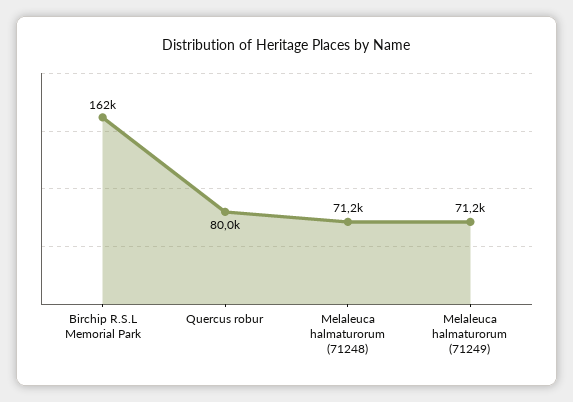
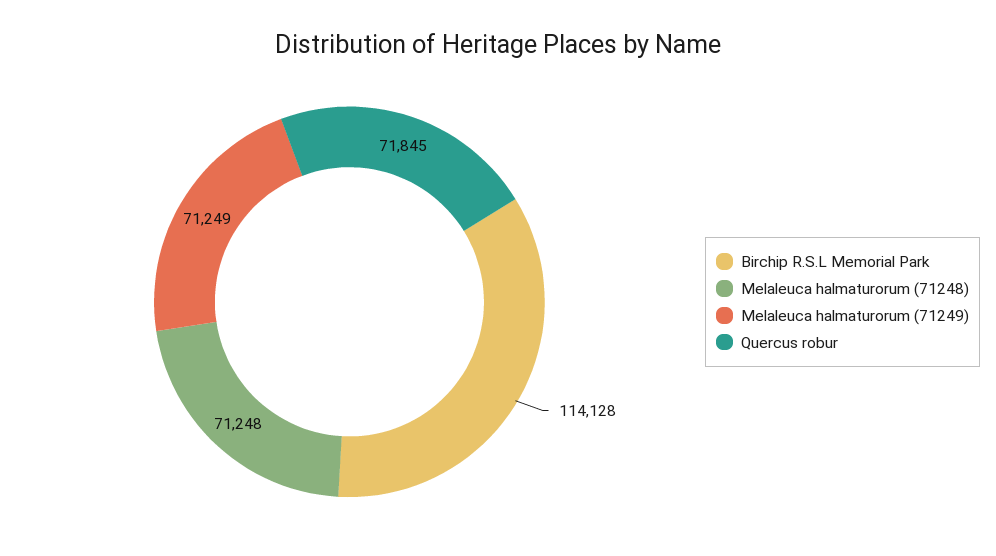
  {
-   "Birchip R.S.L Memorial Park": 162000,
+   "Birchip R.S.L Memorial Park": 114128,
-   "Quercus robur": 80000,
+   "Quercus robur": 71845,
    "Melaleuca halmaturorum (71248)": 71248,
    "Melaleuca halmaturorum (71249)": 71249
  }

